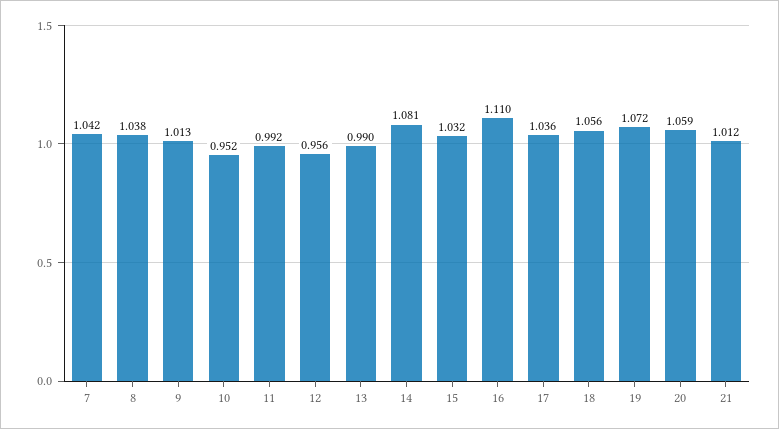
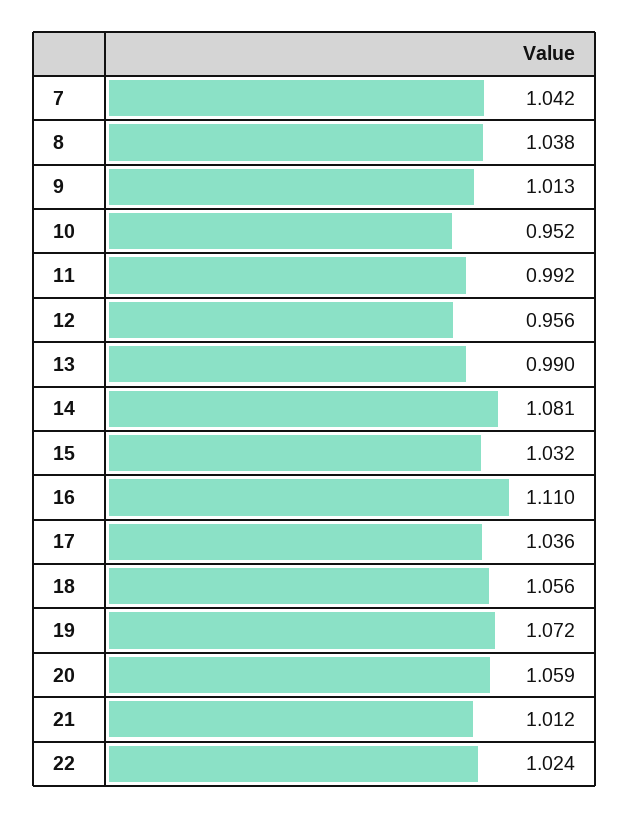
  {
    "7": 1.042,
    "8": 1.038,
    "9": 1.013,
    "10": 0.952,
    "11": 0.992,
    "12": 0.956,
    "13": 0.99,
    "14": 1.081,
    "15": 1.032,
    "16": 1.11,
    "17": 1.036,
    "18": 1.056,
    "19": 1.072,
    "20": 1.059,
-   "21": 1.012
+   "21": 1.012,
+   "22": 1.024
  }

